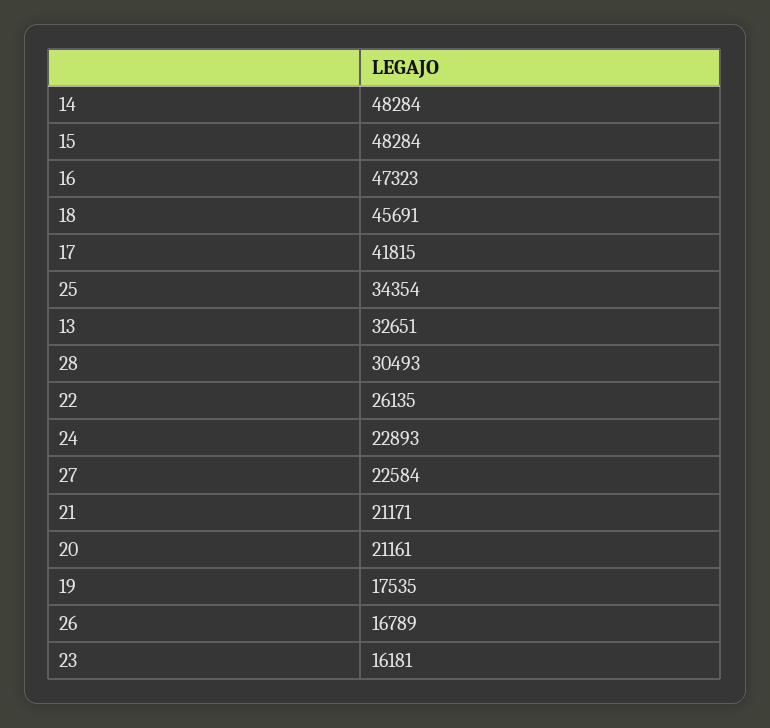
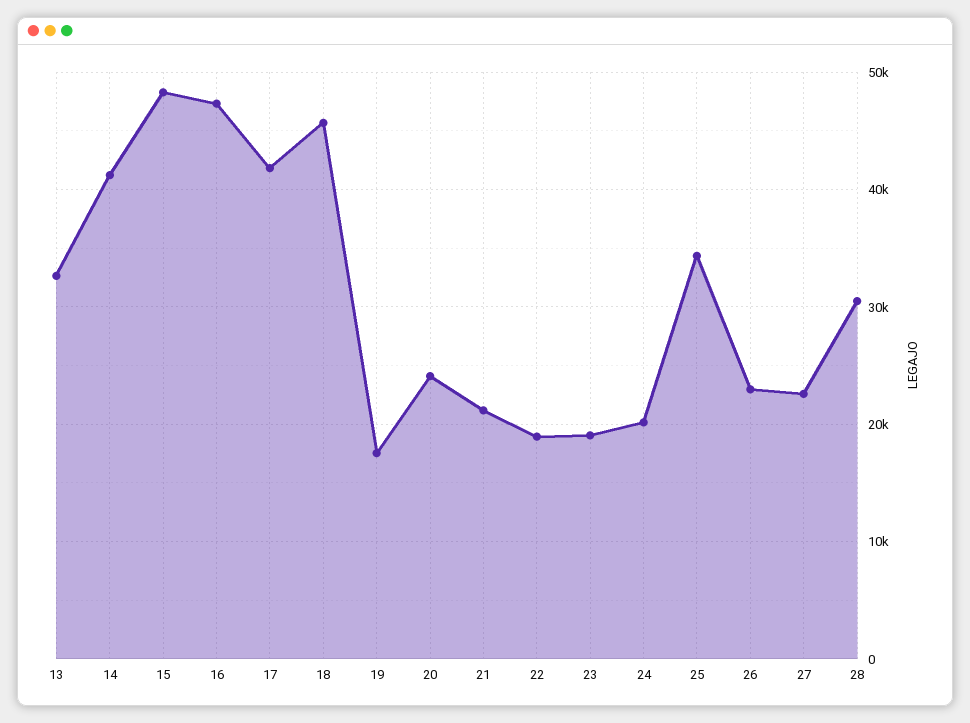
  {
-   "14": 48284,
+   "14": 41000,
    "15": 48284,
    "16": 47323,
    "18": 45691,
    "17": 41815,
    "25": 34354,
    "13": 32651,
    "28": 30493,
-   "22": 26135,
+   "22": 19000,
-   "24": 22893,
+   "24": 20000,
    "27": 22584,
    "21": 21171,
-   "20": 21161,
+   "20": 24000,
    "19": 17535,
-   "26": 16789,
+   "26": 23000,
-   "23": 16181
+   "23": 19000
  }

